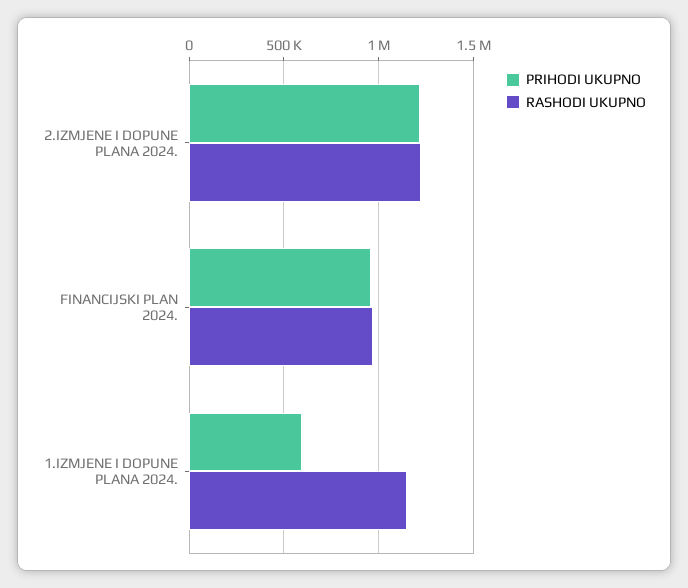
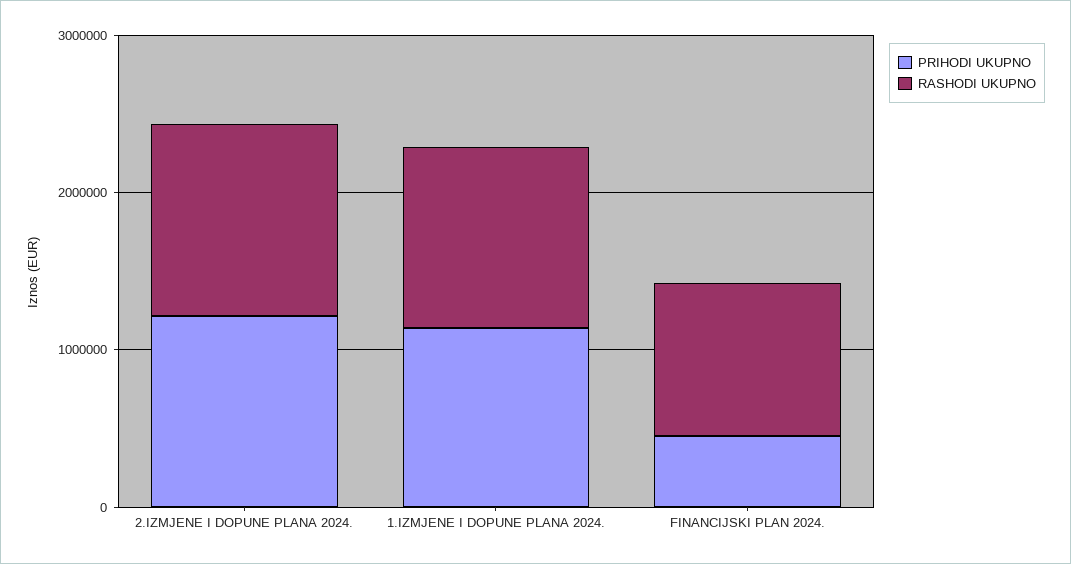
  {
    "PRIHODI UKUPNO": {
      "2.IZMJENE I DOPUNE PLANA 2024.": 1200000,
-     "FINANCIJSKI PLAN 2024.": 950000,
+     "FINANCIJSKI PLAN 2024.": 400000,
-     "1.IZMJENE I DOPUNE PLANA 2024.": 600000
+     "1.IZMJENE I DOPUNE PLANA 2024.": 1200000
    },
    "RASHODI UKUPNO": {
      "2.IZMJENE I DOPUNE PLANA 2024.": 1200000,
      "FINANCIJSKI PLAN 2024.": 950000,
      "1.IZMJENE I DOPUNE PLANA 2024.": 1150000
    }
  }

